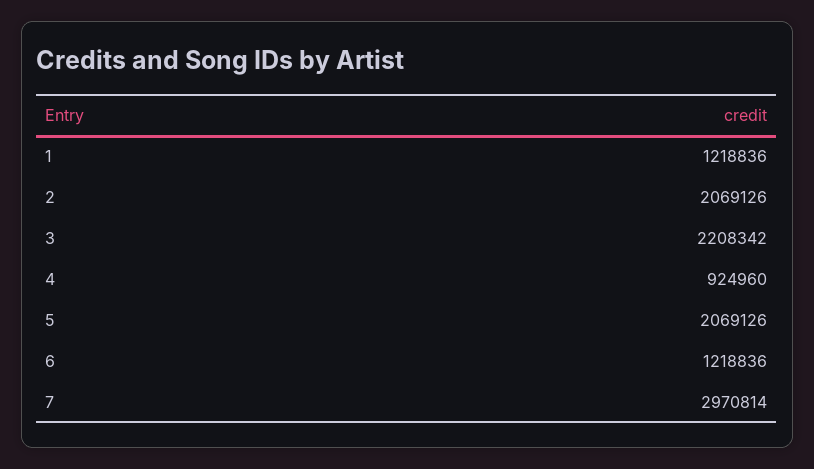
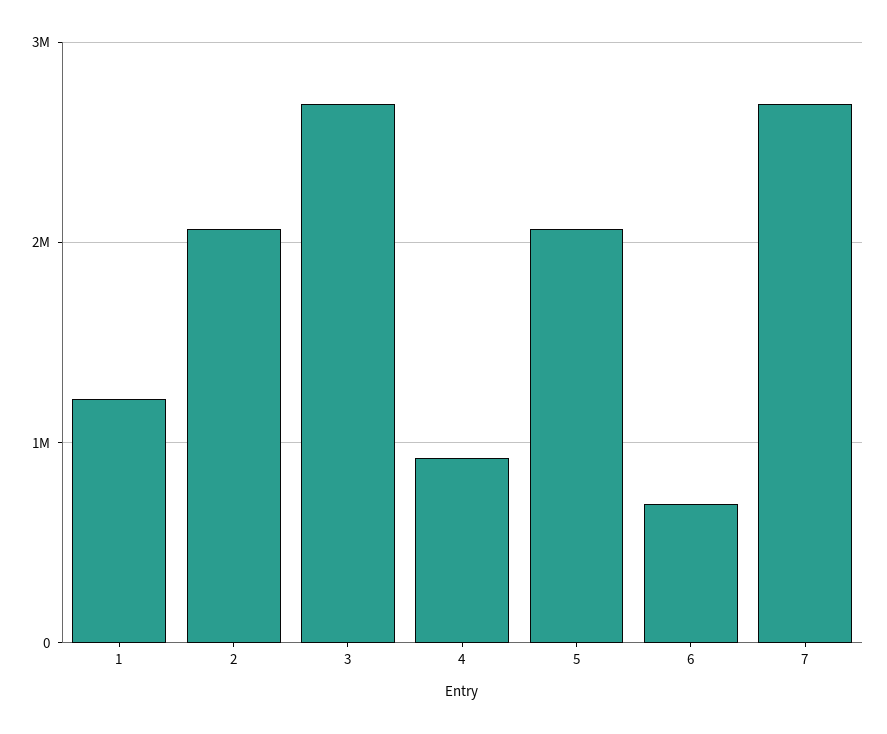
  {
    "1": 1218836,
    "2": 2069126,
-   "3": 2208342,
+   "3": 2700000,
    "4": 924960,
    "5": 2069126,
-   "6": 1218836,
+   "6": 700000,
-   "7": 2970814
+   "7": 2700000
  }

